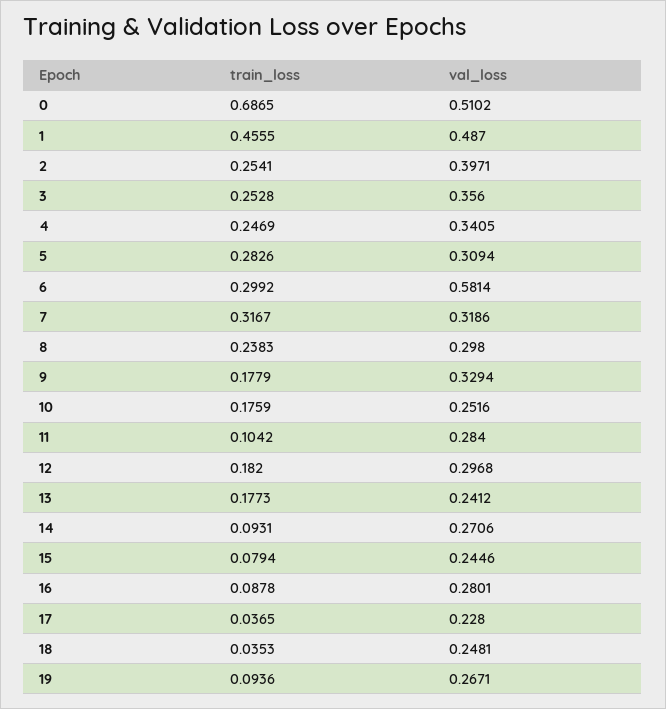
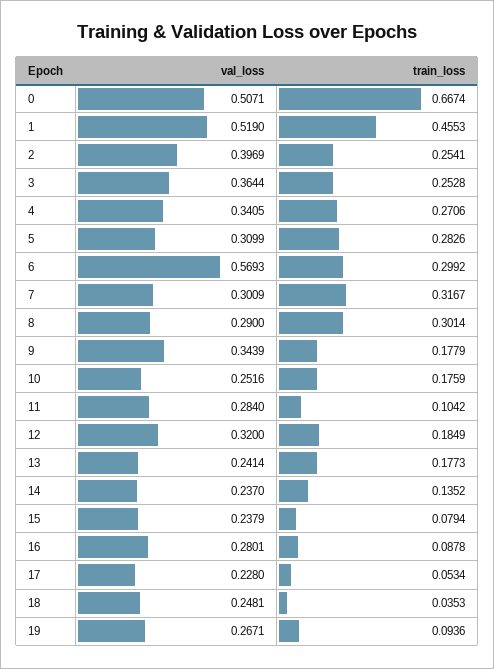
  {
    "train_loss": {
-     "0": 0.6865,
+     "0": 0.6674,
-     "1": 0.4555,
+     "1": 0.4553,
      "2": 0.2541,
      "3": 0.2528,
-     "4": 0.2469,
+     "4": 0.2706,
      "5": 0.2826,
      "6": 0.2992,
      "7": 0.3167,
-     "8": 0.2383,
+     "8": 0.3014,
      "9": 0.1779,
      "10": 0.1759,
      "11": 0.1042,
-     "12": 0.182,
+     "12": 0.1849,
      "13": 0.1773,
-     "14": 0.0931,
+     "14": 0.1352,
      "15": 0.0794,
      "16": 0.0878,
-     "17": 0.0365,
+     "17": 0.0534,
      "18": 0.0353,
      "19": 0.0936
    },
    "val_loss": {
-     "0": 0.5102,
+     "0": 0.5071,
-     "1": 0.487,
+     "1": 0.519,
-     "2": 0.3971,
+     "2": 0.3969,
-     "3": 0.356,
+     "3": 0.3644,
      "4": 0.3405,
-     "5": 0.3094,
+     "5": 0.3099,
-     "6": 0.5814,
+     "6": 0.5693,
-     "7": 0.3186,
+     "7": 0.3009,
-     "8": 0.298,
+     "8": 0.29,
-     "9": 0.3294,
+     "9": 0.3439,
      "10": 0.2516,
      "11": 0.284,
-     "12": 0.2968,
+     "12": 0.32,
-     "13": 0.2412,
+     "13": 0.2414,
-     "14": 0.2706,
+     "14": 0.237,
-     "15": 0.2446,
+     "15": 0.2379,
      "16": 0.2801,
      "17": 0.228,
      "18": 0.2481,
      "19": 0.2671
    }
  }

